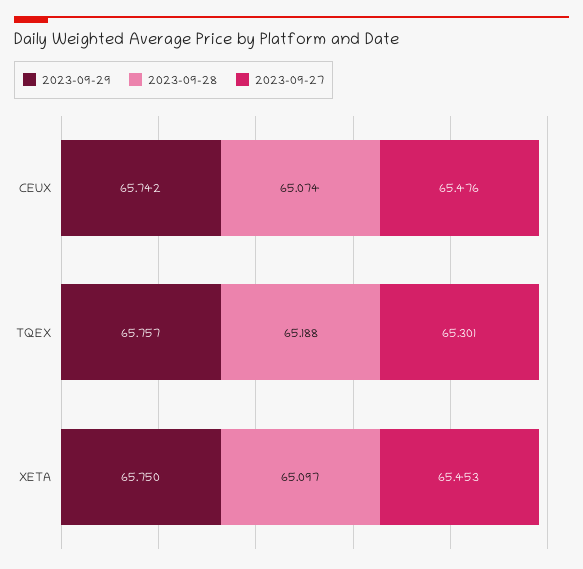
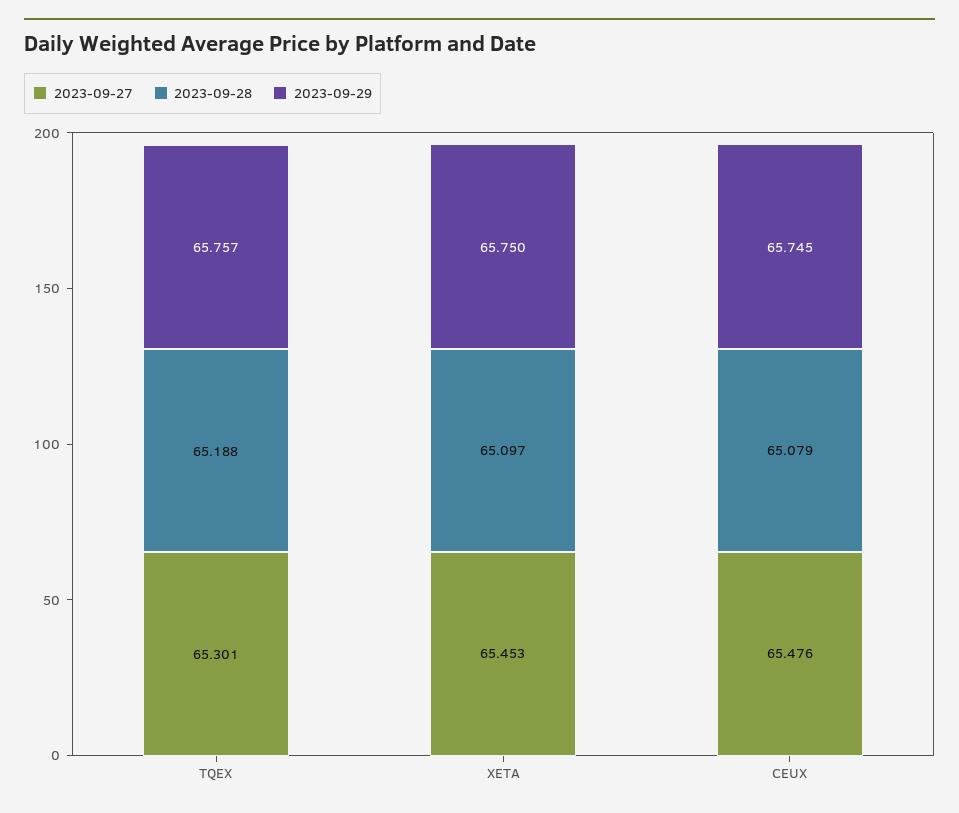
  {
    "2023-09-29": {
-     "CEUX": 65.742,
+     "CEUX": 65.745,
      "TQEX": 65.757,
      "XETA": 65.75
    },
    "2023-09-28": {
-     "CEUX": 65.074,
+     "CEUX": 65.079,
      "TQEX": 65.188,
      "XETA": 65.097
    },
    "2023-09-27": {
      "CEUX": 65.476,
      "TQEX": 65.301,
      "XETA": 65.453
    }
  }

